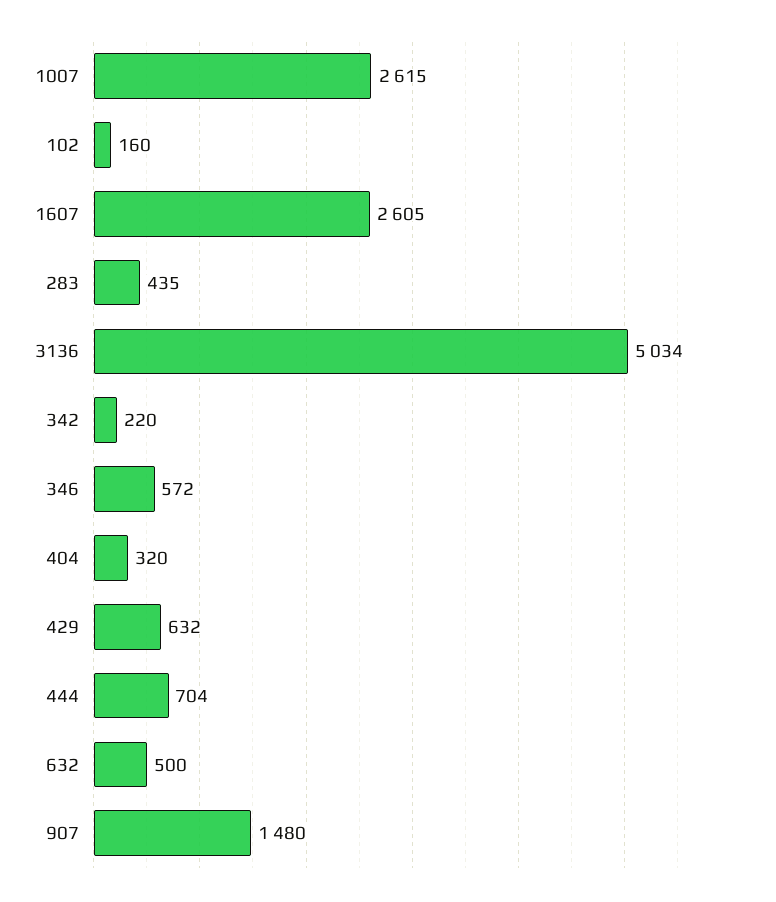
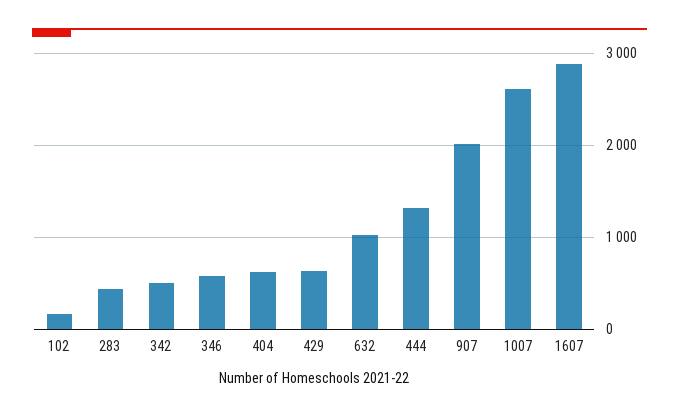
  {
    "1007": 2615,
    "102": 160,
-   "1607": 2605,
+   "1607": 2900,
    "283": 435,
-   "3136": 5034,
-   "342": 220,
+   "342": 500,
    "346": 572,
-   "404": 320,
+   "404": 600,
    "429": 632,
-   "444": 704,
+   "444": 1300,
-   "632": 500,
+   "632": 1000,
-   "907": 1480
+   "907": 2000
  }

